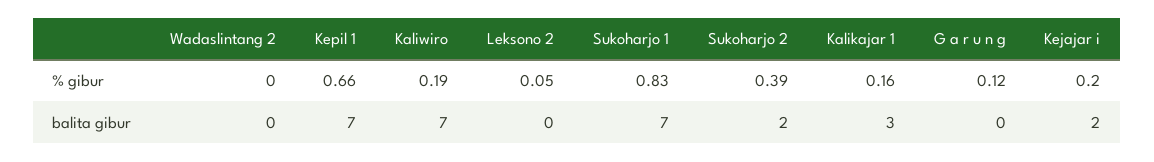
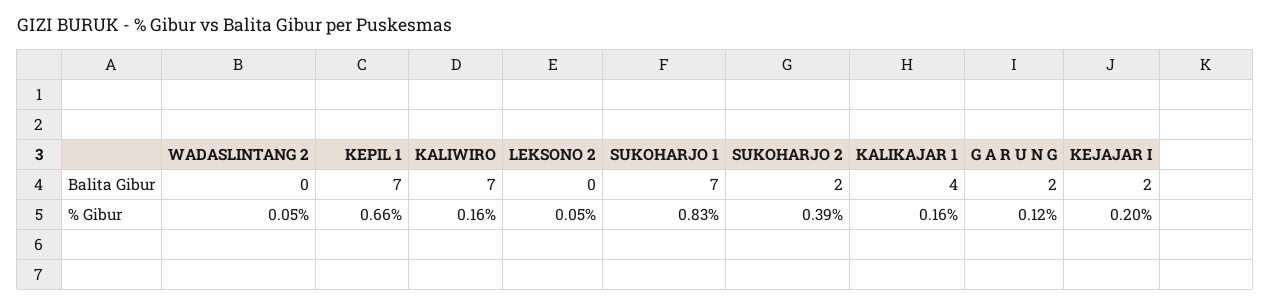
  {
    "Wadaslintang 2": {
-     "% gibur": 0,
+     "% gibur": 0.05,
      "balita gibur": 0
    },
    "Kepil 1": {
      "% gibur": 0.66,
      "balita gibur": 7
    },
    "Kaliwiro": {
-     "% gibur": 0.19,
+     "% gibur": 0.16,
      "balita gibur": 7
    },
    "Leksono 2": {
      "% gibur": 0.05,
      "balita gibur": 0
    },
    "Sukoharjo 1": {
      "% gibur": 0.83,
      "balita gibur": 7
    },
    "Sukoharjo 2": {
      "% gibur": 0.39,
      "balita gibur": 2
    },
    "Kalikajar 1": {
      "% gibur": 0.16,
-     "balita gibur": 3
+     "balita gibur": 4
    },
    "G a r u n g": {
      "% gibur": 0.12,
-     "balita gibur": 0
+     "balita gibur": 2
    },
    "Kejajar i": {
      "% gibur": 0.2,
      "balita gibur": 2
    }
  }

